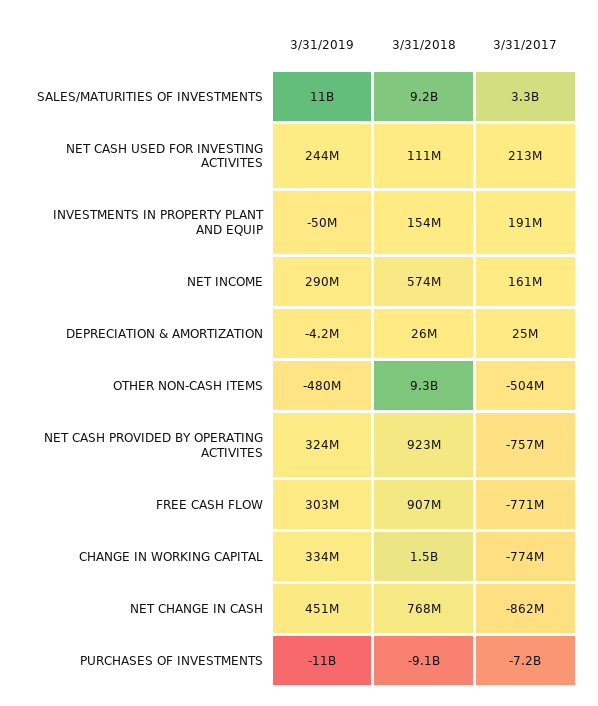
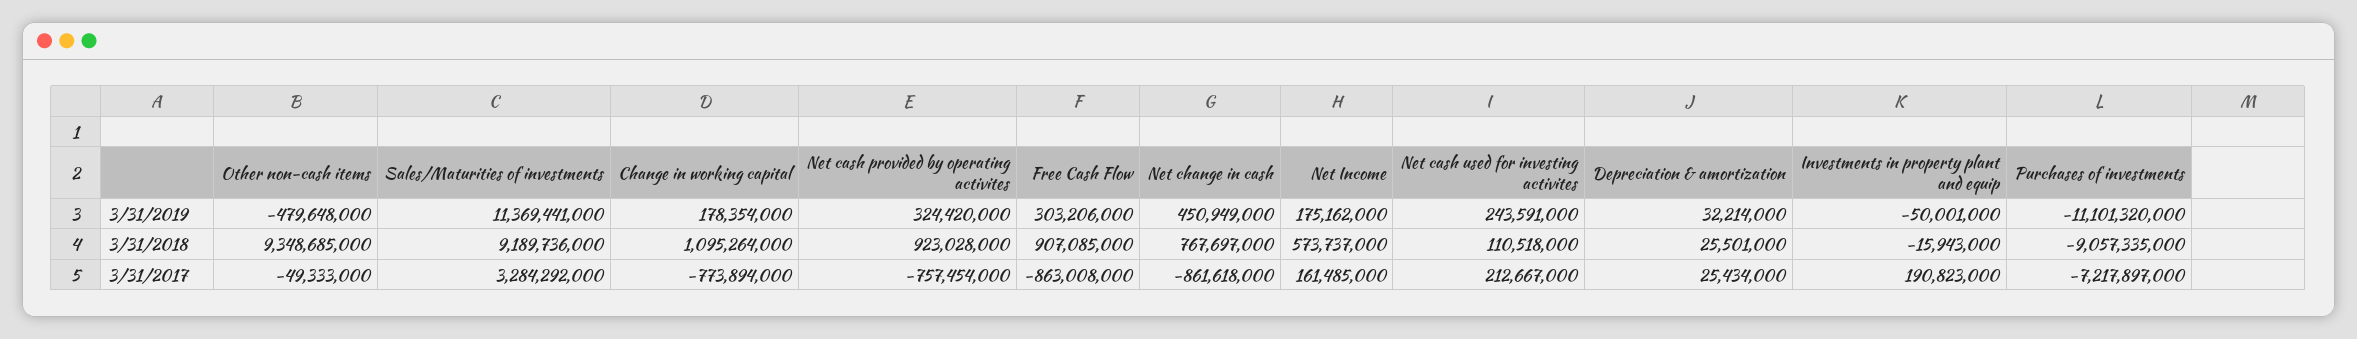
  {
    "3/31/2019": {
      "SALES/MATURITIES OF INVESTMENTS": 11369441000,
      "NET CASH USED FOR INVESTING ACTIVITES": 243591000,
      "INVESTMENTS IN PROPERTY PLANT AND EQUIP": -50001000,
-     "NET INCOME": 290000000,
+     "NET INCOME": 175162000,
-     "DEPRECIATION & AMORTIZATION": -4200000,
+     "DEPRECIATION & AMORTIZATION": 32214000,
      "OTHER NON-CASH ITEMS": -479648000,
      "NET CASH PROVIDED BY OPERATING ACTIVITES": 324420000,
      "FREE CASH FLOW": 303206000,
-     "CHANGE IN WORKING CAPITAL": 334000000,
+     "CHANGE IN WORKING CAPITAL": 178354000,
      "NET CHANGE IN CASH": 450949000,
      "PURCHASES OF INVESTMENTS": -11101320000
    },
    "3/31/2018": {
      "SALES/MATURITIES OF INVESTMENTS": 9189736000,
      "NET CASH USED FOR INVESTING ACTIVITES": 110518000,
-     "INVESTMENTS IN PROPERTY PLANT AND EQUIP": 154000000,
+     "INVESTMENTS IN PROPERTY PLANT AND EQUIP": -15943000,
      "NET INCOME": 573737000,
      "DEPRECIATION & AMORTIZATION": 25501000,
      "OTHER NON-CASH ITEMS": 9348685000,
      "NET CASH PROVIDED BY OPERATING ACTIVITES": 923028000,
      "FREE CASH FLOW": 907085000,
-     "CHANGE IN WORKING CAPITAL": 1500000000,
+     "CHANGE IN WORKING CAPITAL": 1095264000,
      "NET CHANGE IN CASH": 767697000,
      "PURCHASES OF INVESTMENTS": -9057335000
    },
    "3/31/2017": {
      "SALES/MATURITIES OF INVESTMENTS": 3284292000,
      "NET CASH USED FOR INVESTING ACTIVITES": 212667000,
      "INVESTMENTS IN PROPERTY PLANT AND EQUIP": 190823000,
      "NET INCOME": 161485000,
      "DEPRECIATION & AMORTIZATION": 25434000,
-     "OTHER NON-CASH ITEMS": -504000000,
+     "OTHER NON-CASH ITEMS": -49333000,
      "NET CASH PROVIDED BY OPERATING ACTIVITES": -757454000,
-     "FREE CASH FLOW": -771000000,
+     "FREE CASH FLOW": -863008000,
      "CHANGE IN WORKING CAPITAL": -773894000,
      "NET CHANGE IN CASH": -861618000,
      "PURCHASES OF INVESTMENTS": -7217897000
    }
  }

